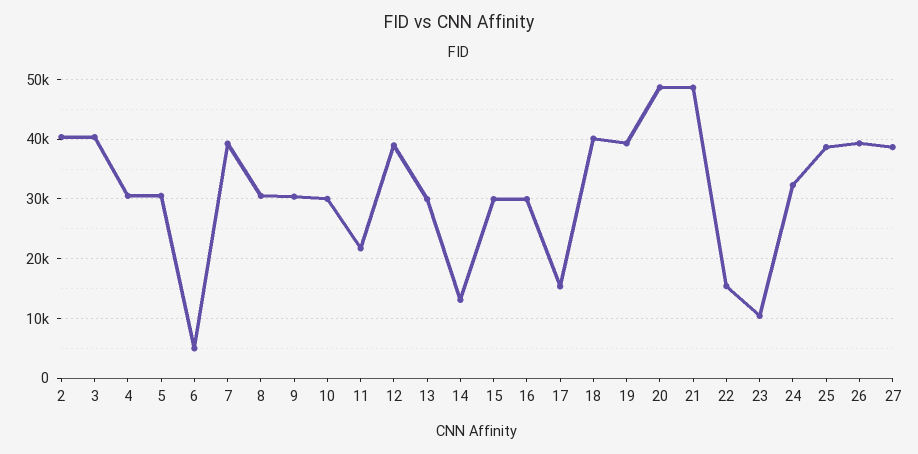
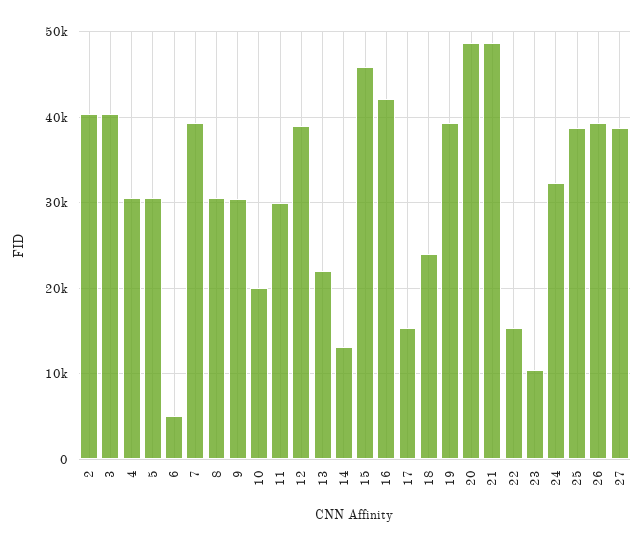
  {
    "2": 40000,
    "3": 40000,
    "4": 31000,
    "5": 31000,
    "6": 5000,
    "7": 39000,
    "8": 31000,
    "9": 30000,
-   "10": 30000,
+   "10": 20000,
-   "11": 22000,
+   "11": 30000,
    "12": 39000,
-   "13": 30000,
+   "13": 22000,
    "14": 13000,
-   "15": 30000,
+   "15": 46000,
-   "16": 30000,
+   "16": 42000,
    "17": 15000,
-   "18": 40000,
+   "18": 24000,
    "19": 39000,
    "20": 49000,
    "21": 49000,
    "22": 15000,
    "23": 10000,
    "24": 32000,
    "25": 39000,
    "26": 39000,
    "27": 39000
  }

